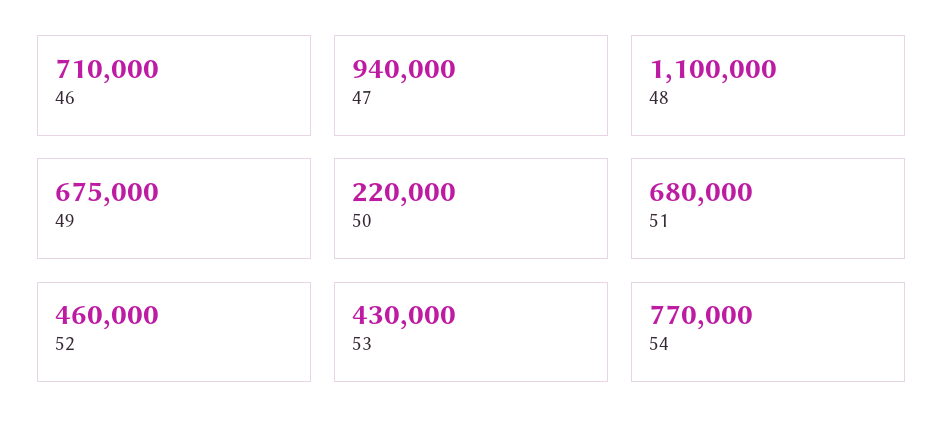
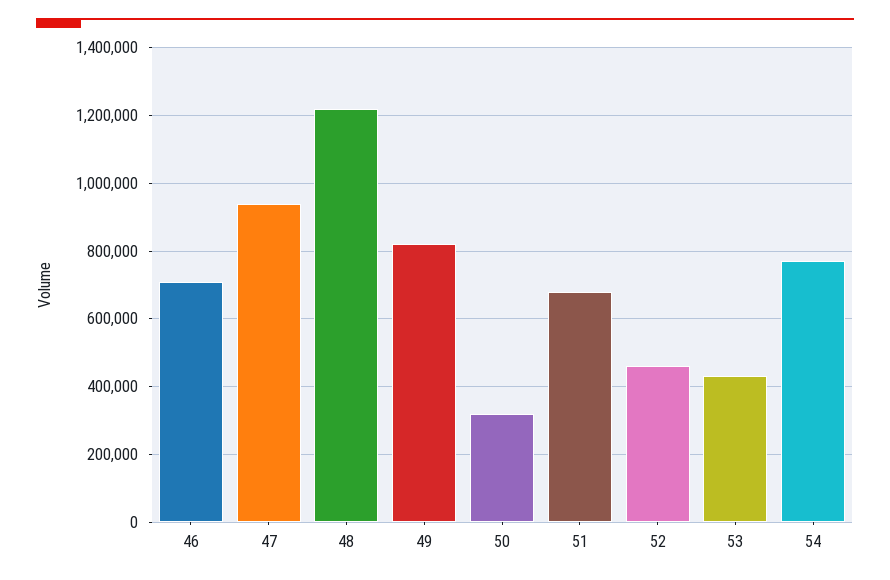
  {
    "46": 710000,
    "47": 940000,
-   "48": 1100000,
+   "48": 1220000,
-   "49": 675000,
+   "49": 820000,
-   "50": 220000,
+   "50": 320000,
    "51": 680000,
    "52": 460000,
    "53": 430000,
    "54": 770000
  }

